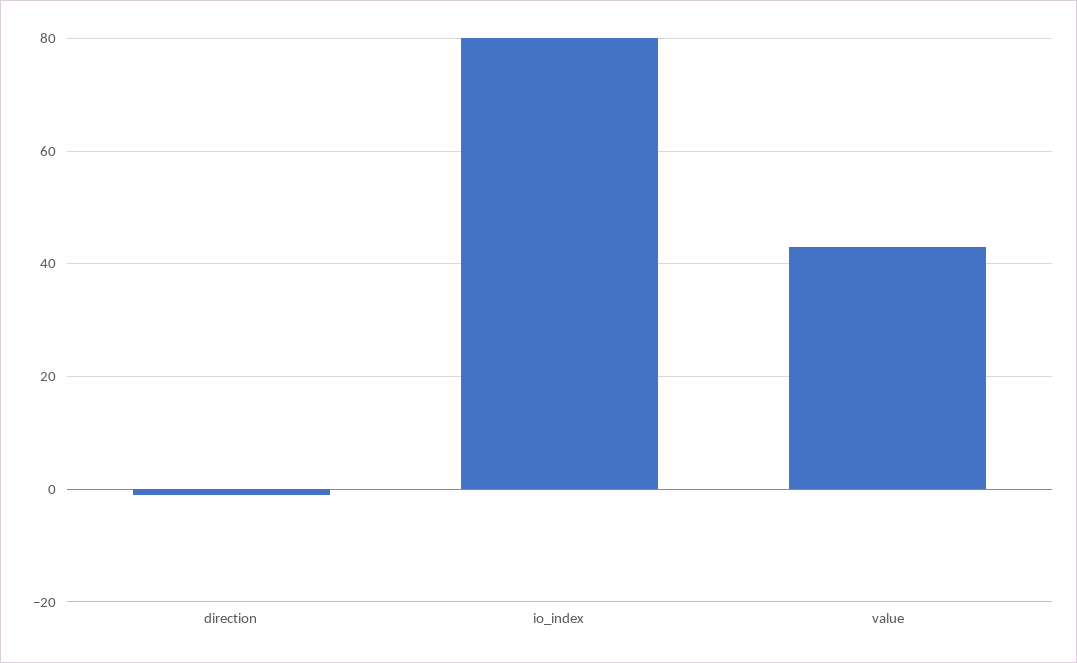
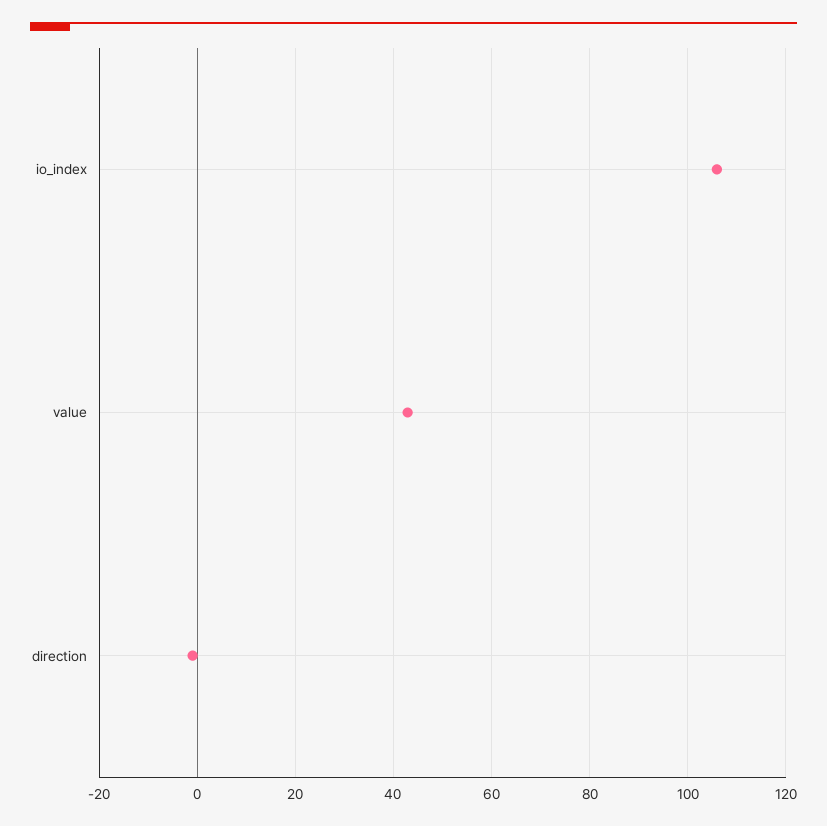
  {
    "direction": -2,
-   "io_index": 80,
+   "io_index": 106,
    "value": 42
  }

